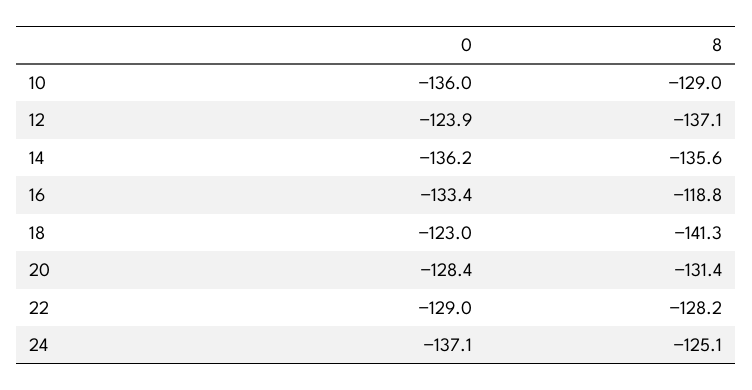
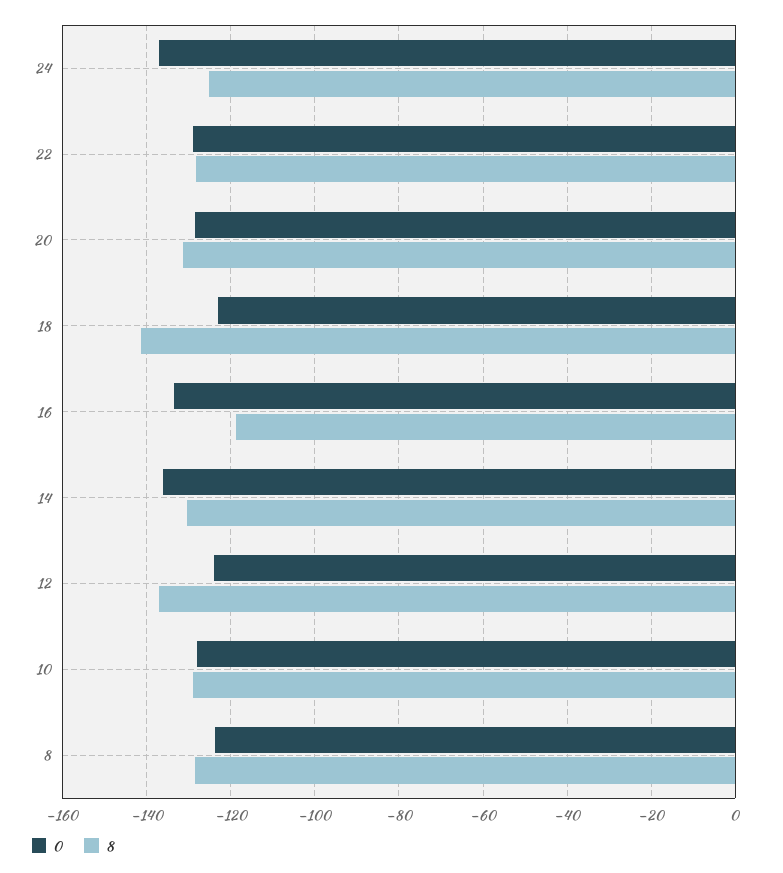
  {
    "0": {
-     "10": -136,
+     "10": -128,
      "12": -123.9,
      "14": -136.2,
      "16": -133.4,
      "18": -123,
      "20": -128.4,
      "22": -129,
-     "24": -137.1
+     "24": -137.1,
+     "8": -124
    },
    "8": {
      "10": -129,
      "12": -137.1,
-     "14": -135.6,
+     "14": -130,
      "16": -118.8,
      "18": -141.3,
      "20": -131.4,
      "22": -128.2,
-     "24": -125.1
+     "24": -125.1,
+     "8": -128
    }
  }

